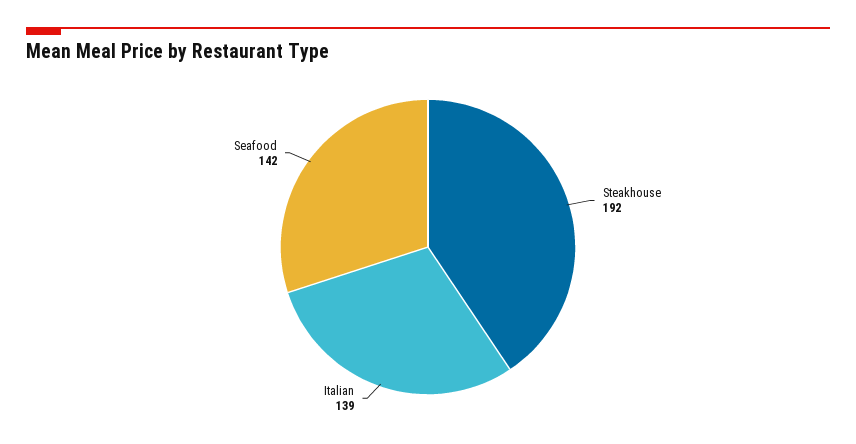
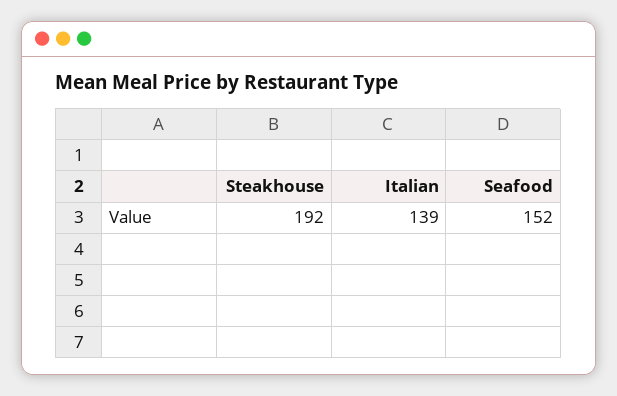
  {
    "Steakhouse": 192,
    "Italian": 139,
-   "Seafood": 142
+   "Seafood": 152
  }

